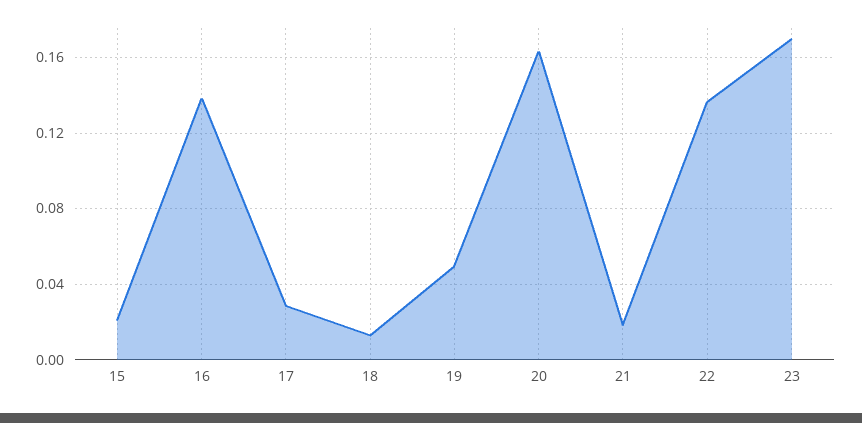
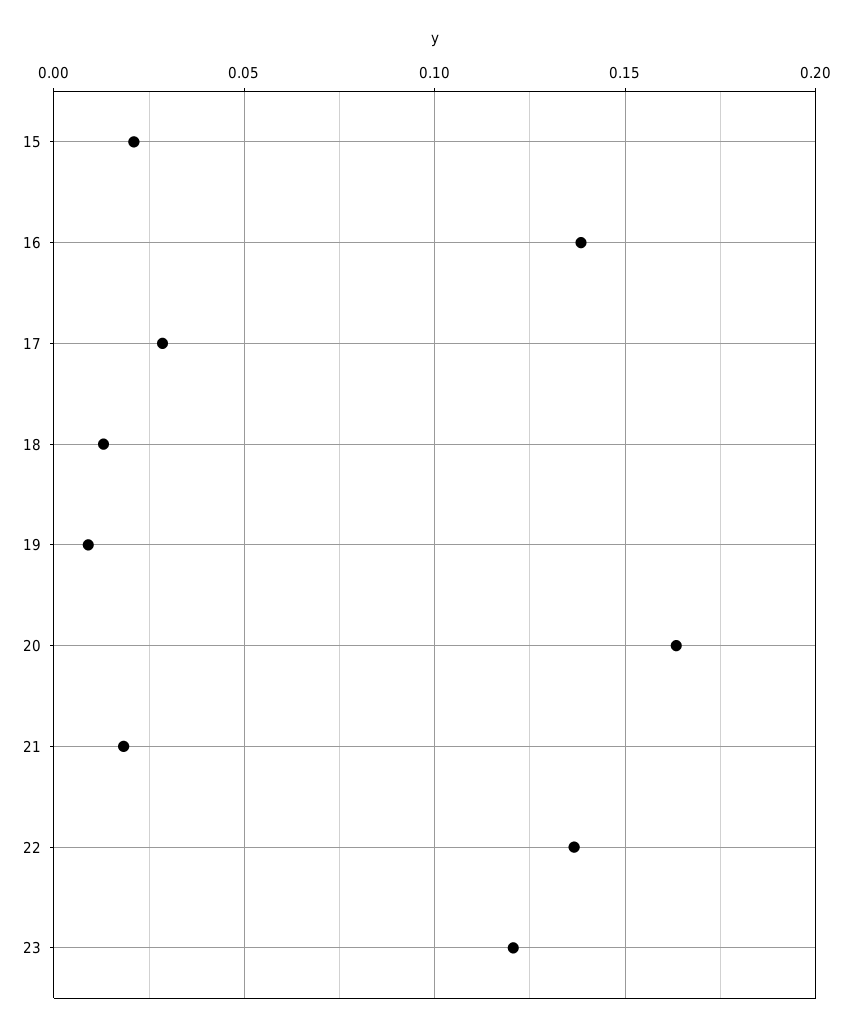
  {
    "15": 0.02,
    "16": 0.14,
    "17": 0.03,
    "18": 0.015,
-   "19": 0.05,
+   "19": 0.01,
    "20": 0.165,
    "21": 0.02,
    "22": 0.135,
-   "23": 0.17
+   "23": 0.12
  }

